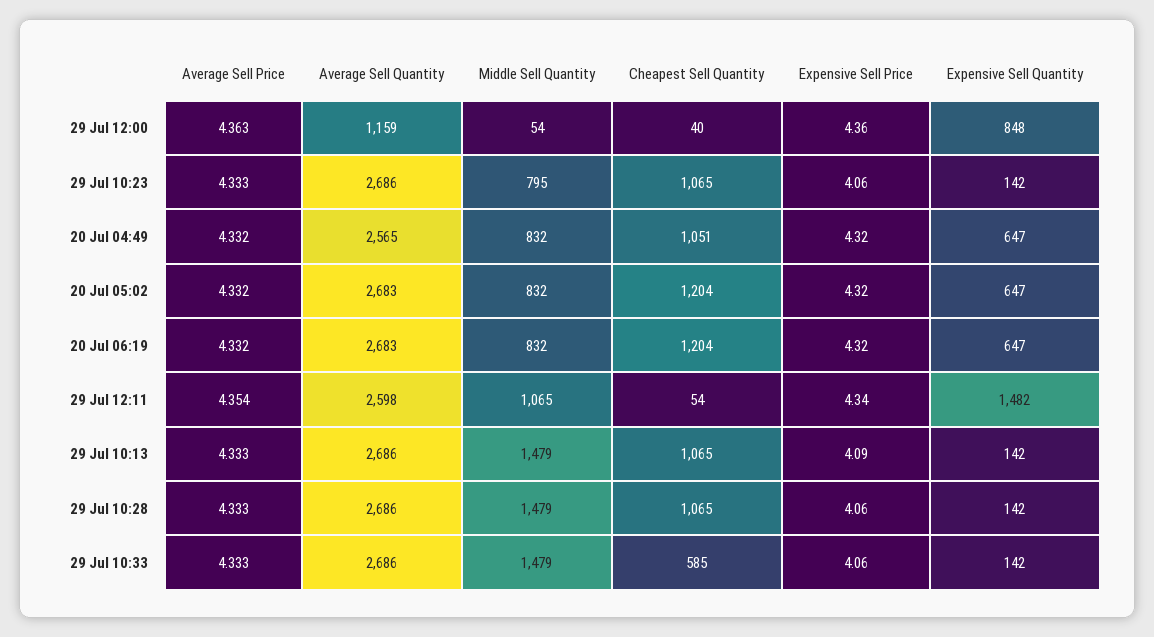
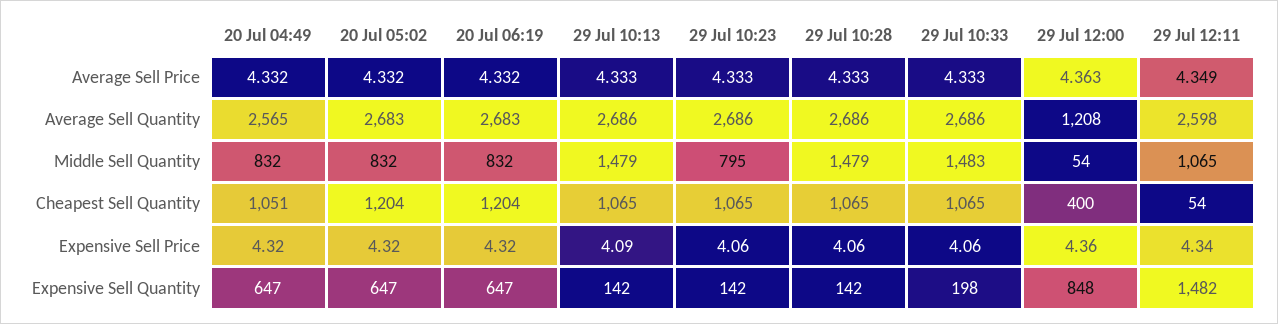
  {
    "Average Sell Price": {
      "29 Jul 12:00": 4.363,
      "29 Jul 10:23": 4.333,
      "20 Jul 04:49": 4.332,
      "20 Jul 05:02": 4.332,
      "20 Jul 06:19": 4.332,
-     "29 Jul 12:11": 4.354,
+     "29 Jul 12:11": 4.349,
      "29 Jul 10:13": 4.333,
      "29 Jul 10:28": 4.333,
      "29 Jul 10:33": 4.333
    },
    "Average Sell Quantity": {
-     "29 Jul 12:00": 1159,
+     "29 Jul 12:00": 1208,
      "29 Jul 10:23": 2686,
      "20 Jul 04:49": 2565,
      "20 Jul 05:02": 2683,
      "20 Jul 06:19": 2683,
      "29 Jul 12:11": 2598,
      "29 Jul 10:13": 2686,
      "29 Jul 10:28": 2686,
      "29 Jul 10:33": 2686
    },
    "Middle Sell Quantity": {
      "29 Jul 12:00": 54,
      "29 Jul 10:23": 795,
      "20 Jul 04:49": 832,
      "20 Jul 05:02": 832,
      "20 Jul 06:19": 832,
      "29 Jul 12:11": 1065,
      "29 Jul 10:13": 1479,
      "29 Jul 10:28": 1479,
-     "29 Jul 10:33": 1479
+     "29 Jul 10:33": 1483
    },
    "Cheapest Sell Quantity": {
-     "29 Jul 12:00": 40,
+     "29 Jul 12:00": 400,
      "29 Jul 10:23": 1065,
      "20 Jul 04:49": 1051,
      "20 Jul 05:02": 1204,
      "20 Jul 06:19": 1204,
      "29 Jul 12:11": 54,
      "29 Jul 10:13": 1065,
      "29 Jul 10:28": 1065,
-     "29 Jul 10:33": 585
+     "29 Jul 10:33": 1065
    },
    "Expensive Sell Price": {
      "29 Jul 12:00": 4.36,
      "29 Jul 10:23": 4.06,
      "20 Jul 04:49": 4.32,
      "20 Jul 05:02": 4.32,
      "20 Jul 06:19": 4.32,
      "29 Jul 12:11": 4.34,
      "29 Jul 10:13": 4.09,
      "29 Jul 10:28": 4.06,
      "29 Jul 10:33": 4.06
    },
    "Expensive Sell Quantity": {
      "29 Jul 12:00": 848,
      "29 Jul 10:23": 142,
      "20 Jul 04:49": 647,
      "20 Jul 05:02": 647,
      "20 Jul 06:19": 647,
      "29 Jul 12:11": 1482,
      "29 Jul 10:13": 142,
      "29 Jul 10:28": 142,
-     "29 Jul 10:33": 142
+     "29 Jul 10:33": 198
    }
  }

